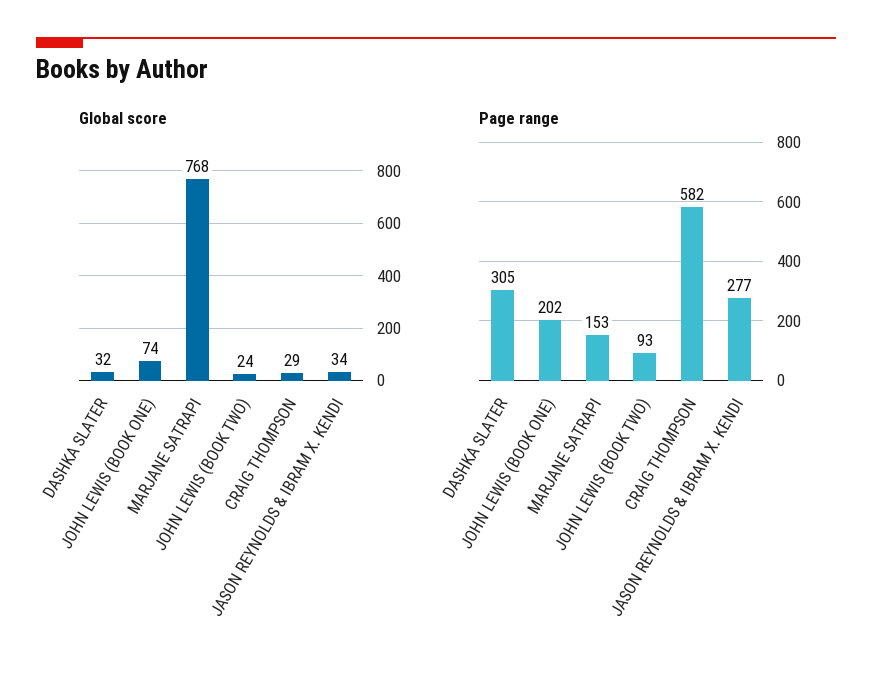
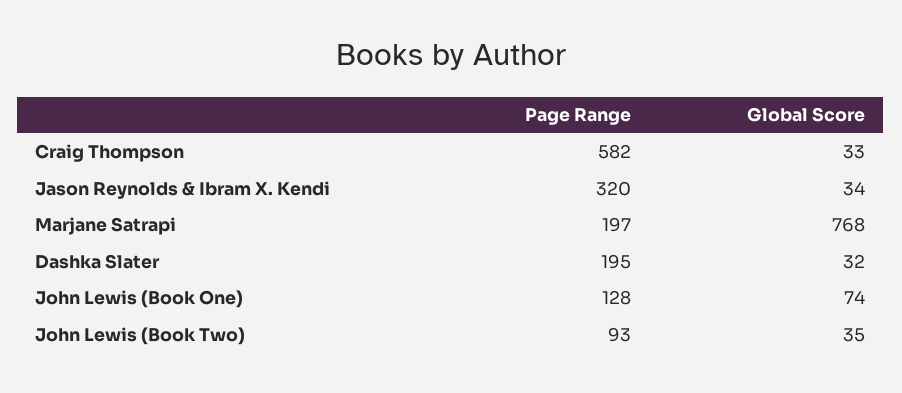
  {
    "Global score": {
      "DASHKA SLATER": 32,
      "JOHN LEWIS (BOOK ONE)": 74,
      "MARJANE SATRAPI": 768,
-     "JOHN LEWIS (BOOK TWO)": 24,
+     "JOHN LEWIS (BOOK TWO)": 35,
-     "CRAIG THOMPSON": 29,
+     "CRAIG THOMPSON": 33,
      "JASON REYNOLDS & IBRAM X. KENDI": 34
    },
    "Page range": {
-     "DASHKA SLATER": 305,
+     "DASHKA SLATER": 195,
-     "JOHN LEWIS (BOOK ONE)": 202,
+     "JOHN LEWIS (BOOK ONE)": 128,
-     "MARJANE SATRAPI": 153,
+     "MARJANE SATRAPI": 197,
      "JOHN LEWIS (BOOK TWO)": 93,
      "CRAIG THOMPSON": 582,
-     "JASON REYNOLDS & IBRAM X. KENDI": 277
+     "JASON REYNOLDS & IBRAM X. KENDI": 320
    }
  }

